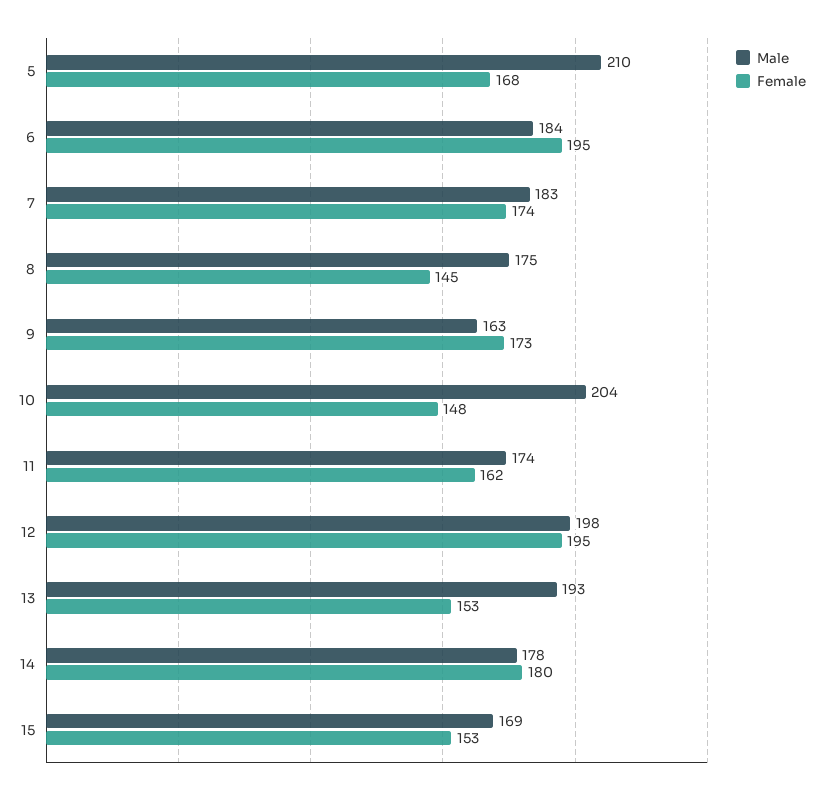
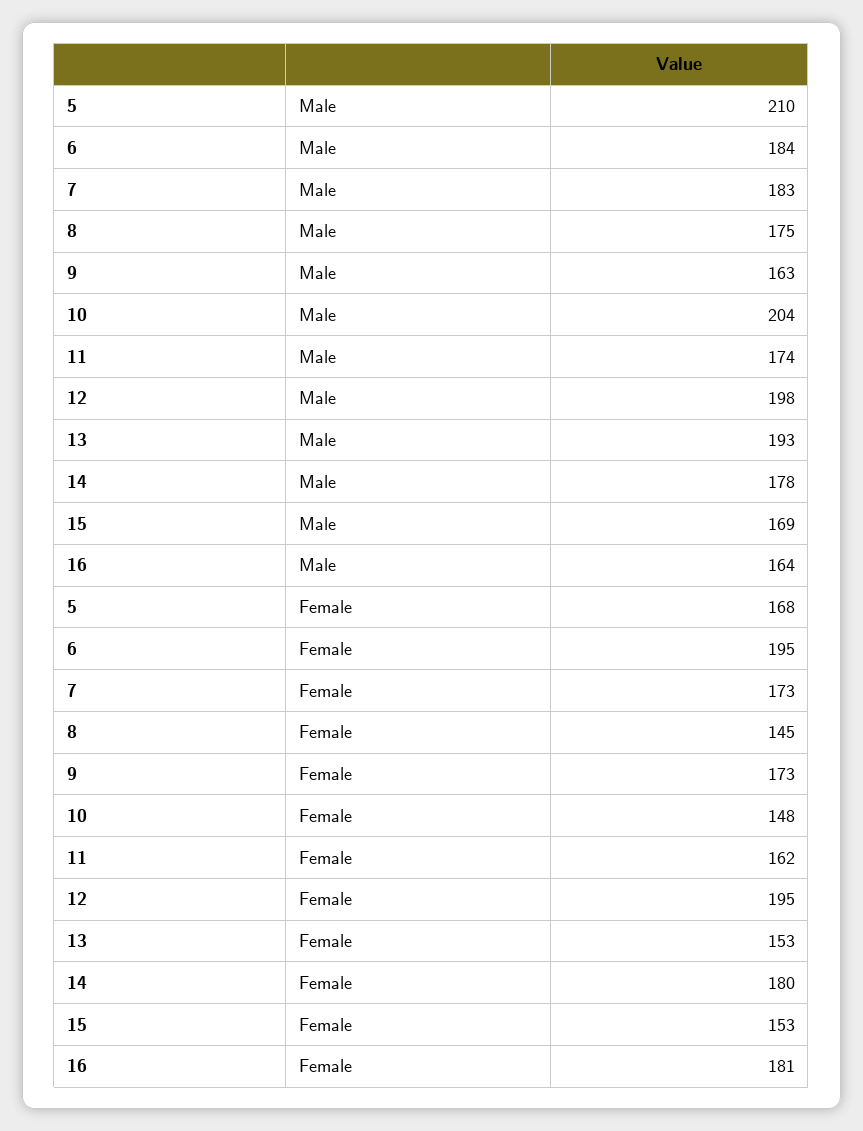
  {
    "Male": {
      "5": 210,
      "6": 184,
      "7": 183,
      "8": 175,
      "9": 163,
      "10": 204,
      "11": 174,
      "12": 198,
      "13": 193,
      "14": 178,
-     "15": 169
+     "15": 169,
+     "16": 164
    },
    "Female": {
      "5": 168,
      "6": 195,
-     "7": 174,
+     "7": 173,
      "8": 145,
      "9": 173,
      "10": 148,
      "11": 162,
      "12": 195,
      "13": 153,
      "14": 180,
-     "15": 153
+     "15": 153,
+     "16": 181
    }
  }

